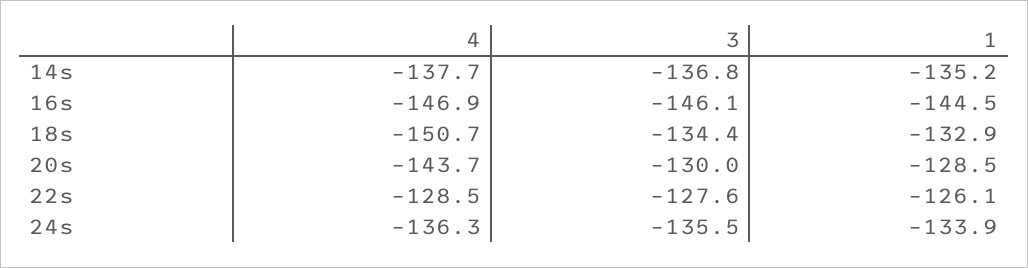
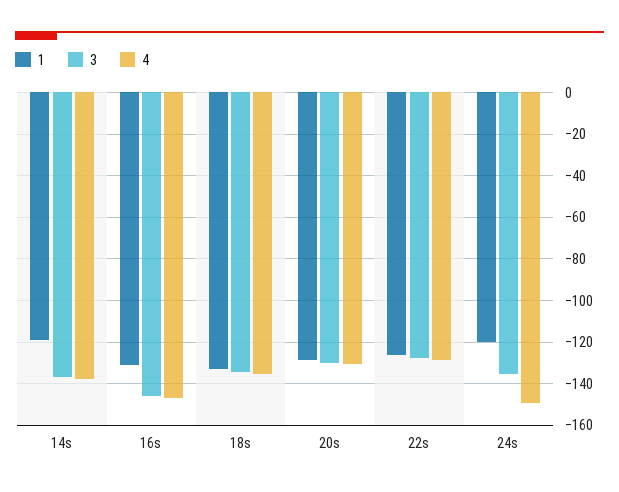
  {
    "4": {
      "14s": -137.7,
      "16s": -146.9,
-     "18s": -150.7,
+     "18s": -135,
-     "20s": -143.7,
+     "20s": -130,
      "22s": -128.5,
-     "24s": -136.3
+     "24s": -150
    },
    "3": {
      "14s": -136.8,
      "16s": -146.1,
      "18s": -134.4,
      "20s": -130,
      "22s": -127.6,
      "24s": -135.5
    },
    "1": {
-     "14s": -135.2,
+     "14s": -120,
-     "16s": -144.5,
+     "16s": -130,
      "18s": -132.9,
      "20s": -128.5,
      "22s": -126.1,
-     "24s": -133.9
+     "24s": -120
    }
  }

